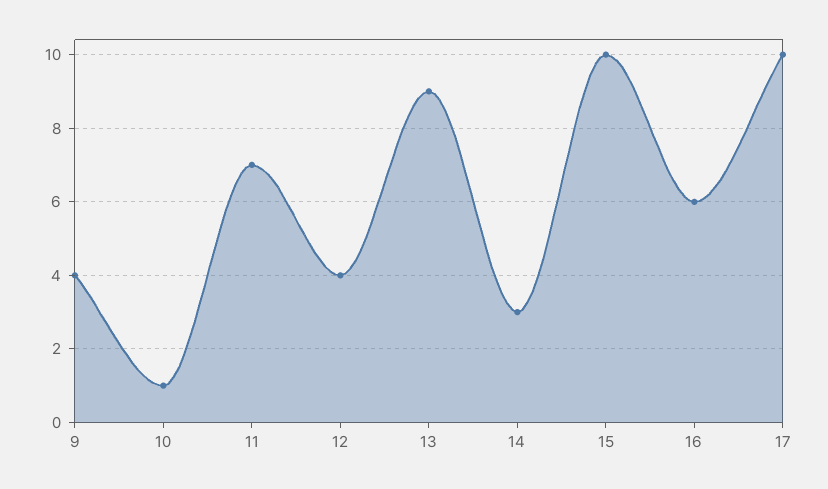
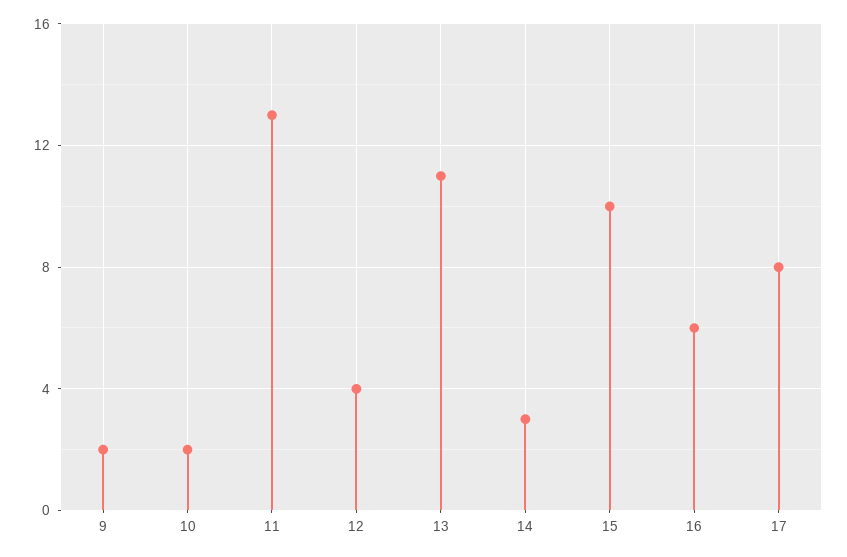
  {
-   "9": 4,
+   "9": 2,
-   "10": 1,
+   "10": 2,
-   "11": 7,
+   "11": 13,
    "12": 4,
-   "13": 9,
+   "13": 11,
    "14": 3,
    "15": 10,
    "16": 6,
-   "17": 10
+   "17": 8
  }

